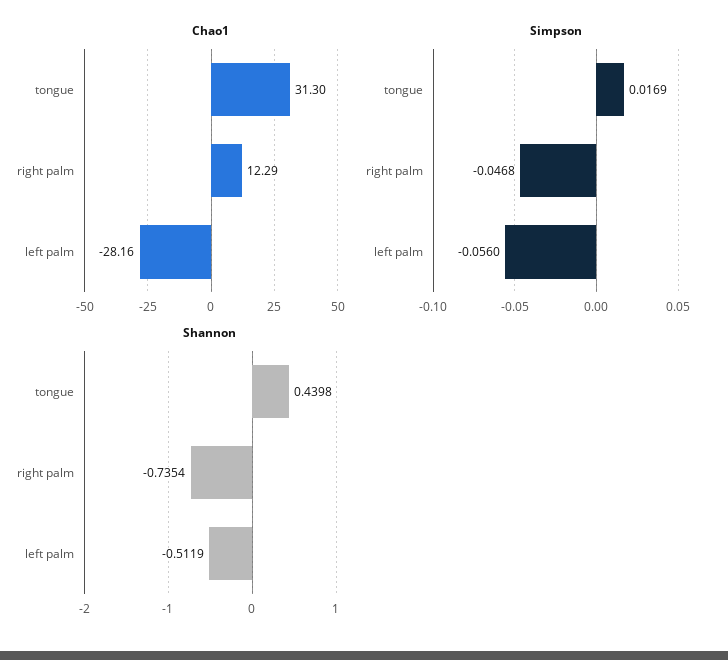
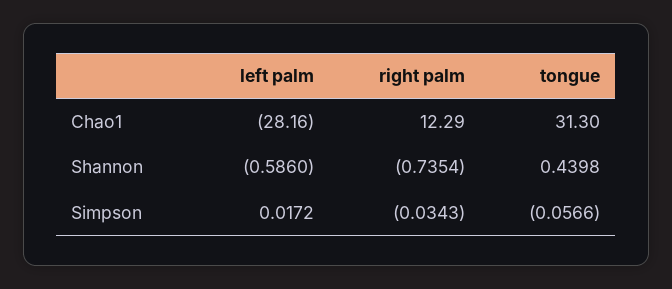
  {
    "Chao1": {
      "tongue": 31.3,
      "right palm": 12.29,
      "left palm": -28.16
    },
    "Simpson": {
-     "tongue": 0.0169,
+     "tongue": -0.0566,
-     "right palm": -0.0468,
+     "right palm": -0.0343,
-     "left palm": -0.056
+     "left palm": 0.0172
    },
    "Shannon": {
      "tongue": 0.4398,
      "right palm": -0.7354,
-     "left palm": -0.5119
+     "left palm": -0.586
    }
  }

